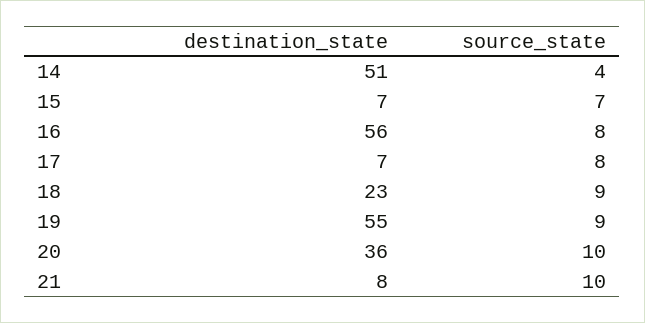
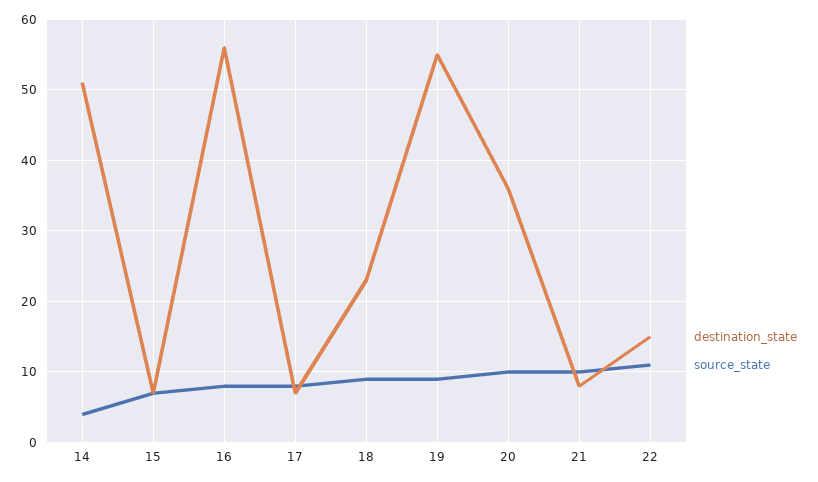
  {
    "destination_state": {
      "14": 51,
      "15": 7,
      "16": 56,
      "17": 7,
      "18": 23,
      "19": 55,
      "20": 36,
-     "21": 8
+     "21": 8,
+     "22": 15
    },
    "source_state": {
      "14": 4,
      "15": 7,
      "16": 8,
      "17": 8,
      "18": 9,
      "19": 9,
      "20": 10,
-     "21": 10
+     "21": 10,
+     "22": 11
    }
  }

